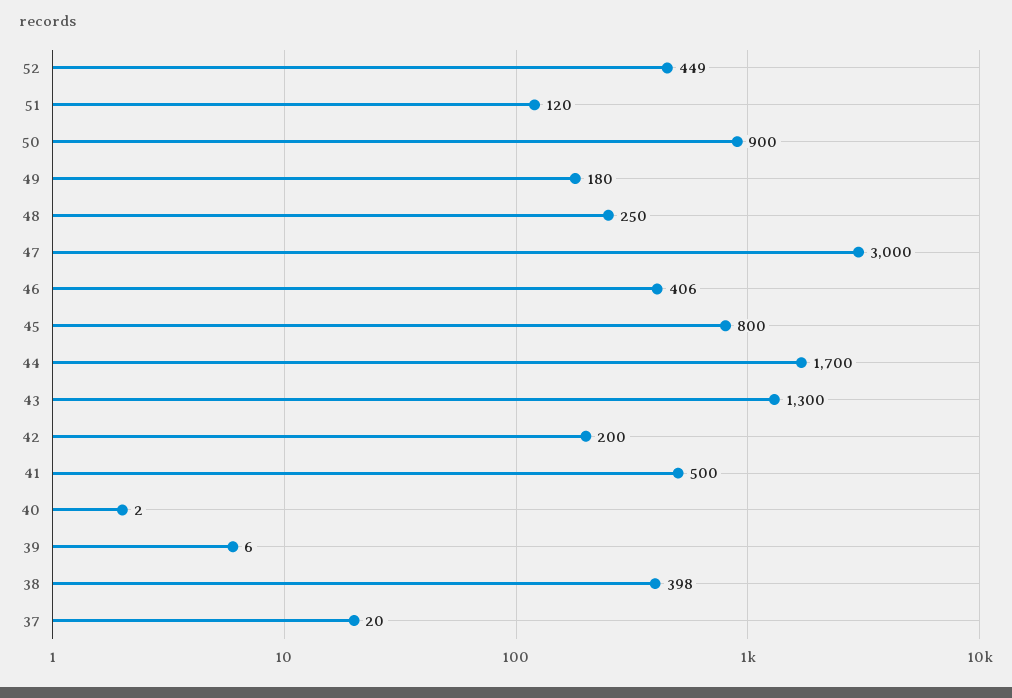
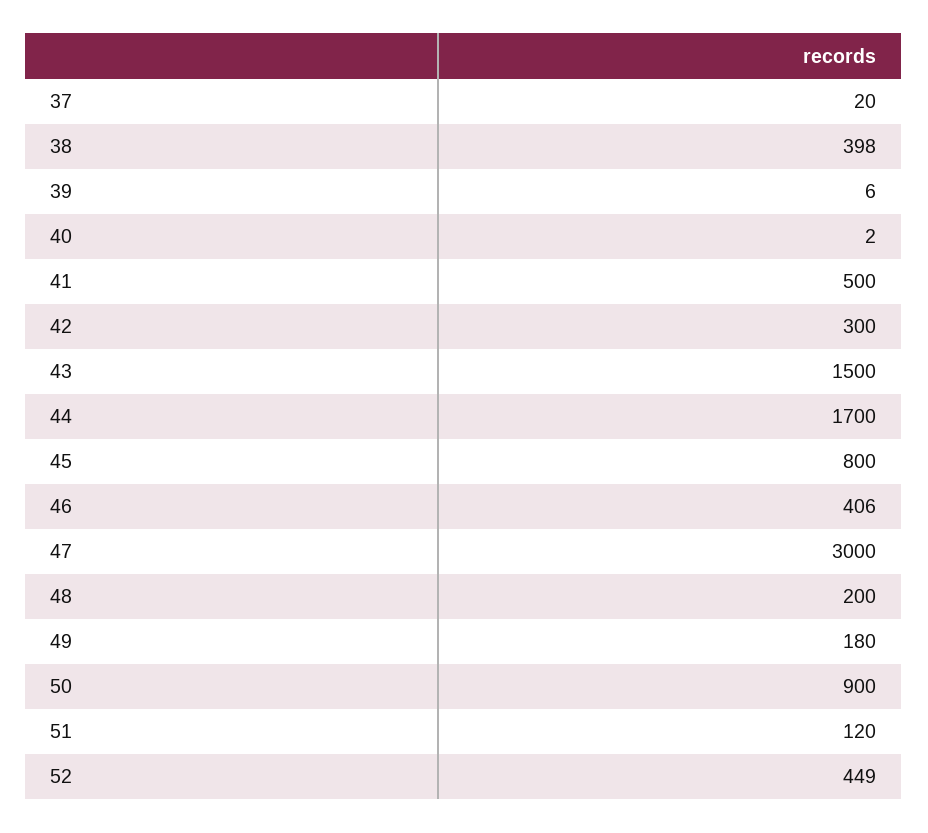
  {
    "52": 449,
    "51": 120,
    "50": 900,
    "49": 180,
-   "48": 250,
+   "48": 200,
    "47": 3000,
    "46": 406,
    "45": 800,
    "44": 1700,
-   "43": 1300,
+   "43": 1500,
-   "42": 200,
+   "42": 300,
    "41": 500,
    "40": 2,
    "39": 6,
    "38": 398,
    "37": 20
  }

